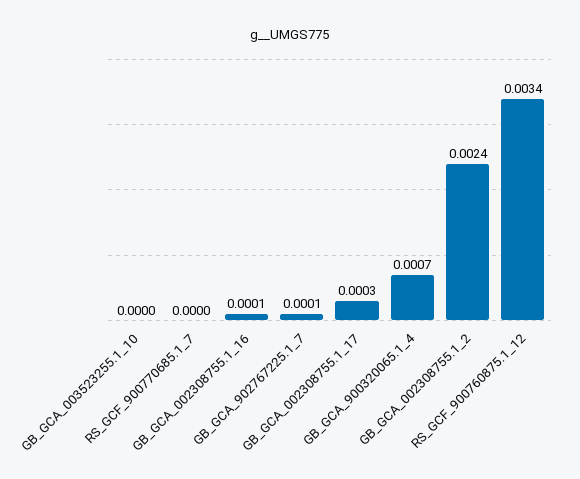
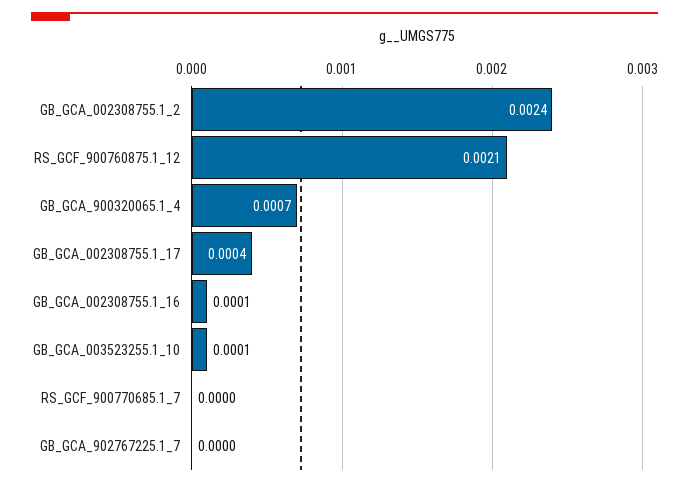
  {
-   "GB_GCA_003523255.1_10": 0,
+   "GB_GCA_003523255.1_10": 0.0001,
    "RS_GCF_900770685.1_7": 0,
    "GB_GCA_002308755.1_16": 0.0001,
-   "GB_GCA_902767225.1_7": 0.0001,
+   "GB_GCA_902767225.1_7": 0,
-   "GB_GCA_002308755.1_17": 0.0003,
+   "GB_GCA_002308755.1_17": 0.0004,
    "GB_GCA_900320065.1_4": 0.0007,
    "GB_GCA_002308755.1_2": 0.0024,
-   "RS_GCF_900760875.1_12": 0.0034
+   "RS_GCF_900760875.1_12": 0.0021
  }

